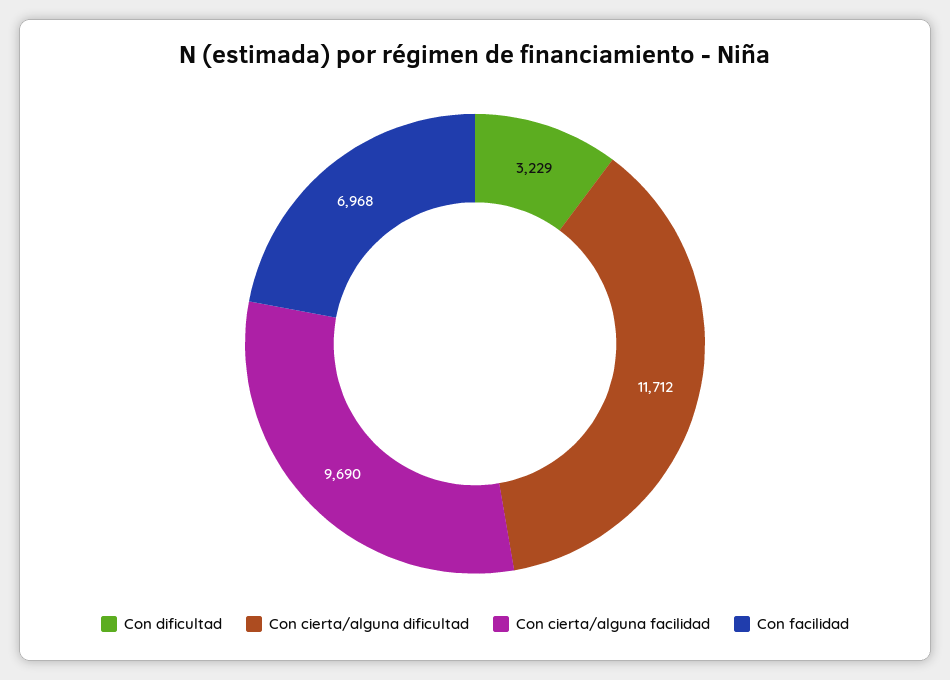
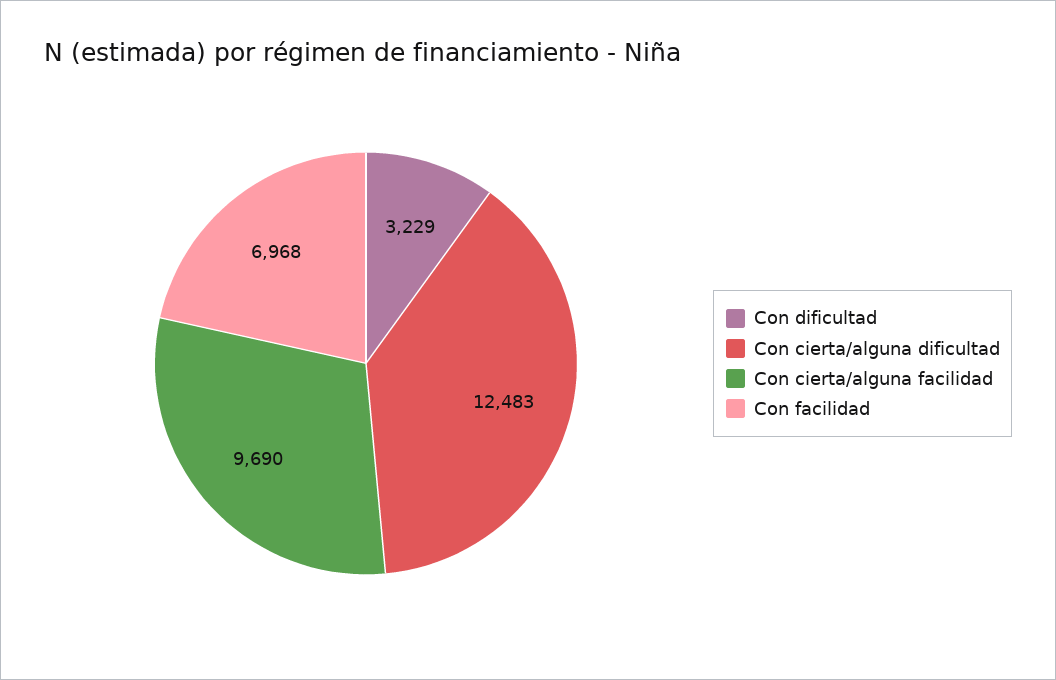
  {
    "Con dificultad": 3229,
-   "Con cierta/alguna dificultad": 11712,
+   "Con cierta/alguna dificultad": 12483,
    "Con cierta/alguna facilidad": 9690,
    "Con facilidad": 6968
  }

